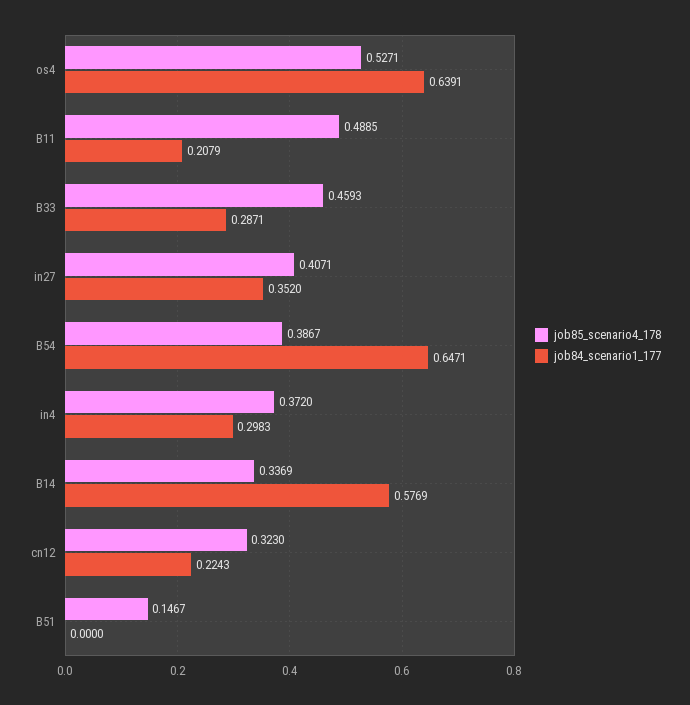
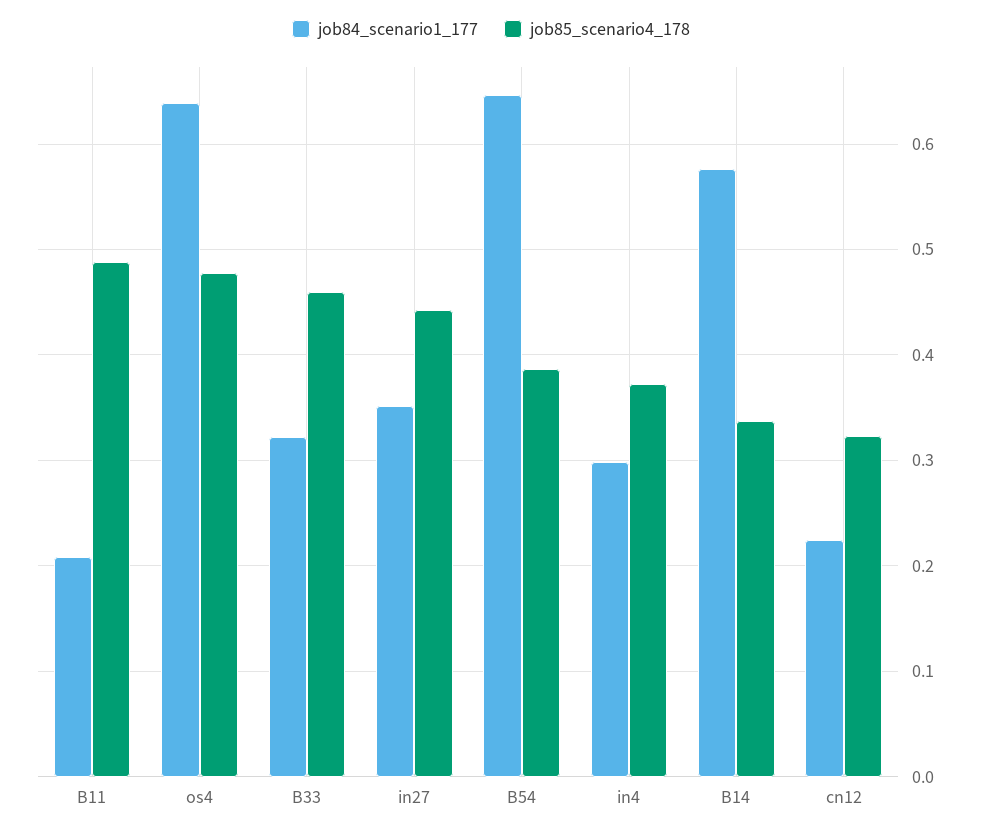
  {
    "job85_scenario4_178": {
-     "os4": 0.5271,
+     "os4": 0.48,
      "B11": 0.4885,
      "B33": 0.4593,
-     "in27": 0.4071,
+     "in27": 0.44,
      "B54": 0.3867,
      "in4": 0.372,
      "B14": 0.3369,
-     "cn12": 0.323,
+     "cn12": 0.323
-     "B51": 0.1467
    },
    "job84_scenario1_177": {
      "os4": 0.6391,
      "B11": 0.2079,
-     "B33": 0.2871,
+     "B33": 0.32,
      "in27": 0.352,
      "B54": 0.6471,
      "in4": 0.2983,
      "B14": 0.5769,
-     "cn12": 0.2243,
+     "cn12": 0.2243
-     "B51": 0
    }
  }

